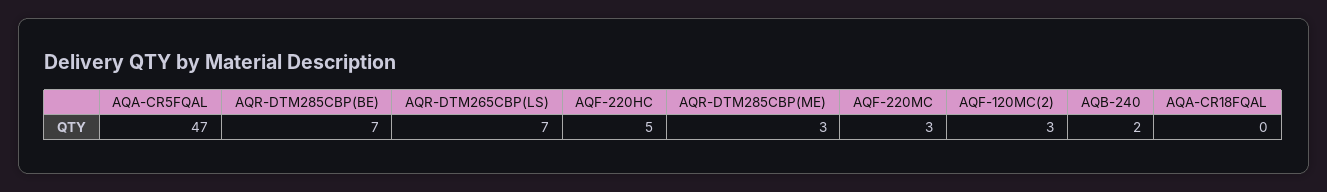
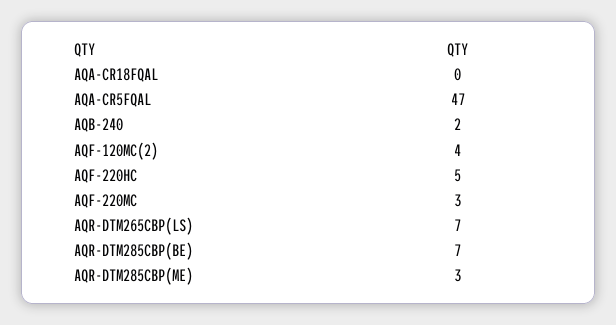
  {
    "AQA-CR5FQAL": 47,
    "AQR-DTM285CBP(BE)": 7,
    "AQR-DTM265CBP(LS)": 7,
    "AQF-220HC": 5,
    "AQR-DTM285CBP(ME)": 3,
    "AQF-220MC": 3,
-   "AQF-120MC(2)": 3,
+   "AQF-120MC(2)": 4,
    "AQB-240": 2,
    "AQA-CR18FQAL": 0
  }

